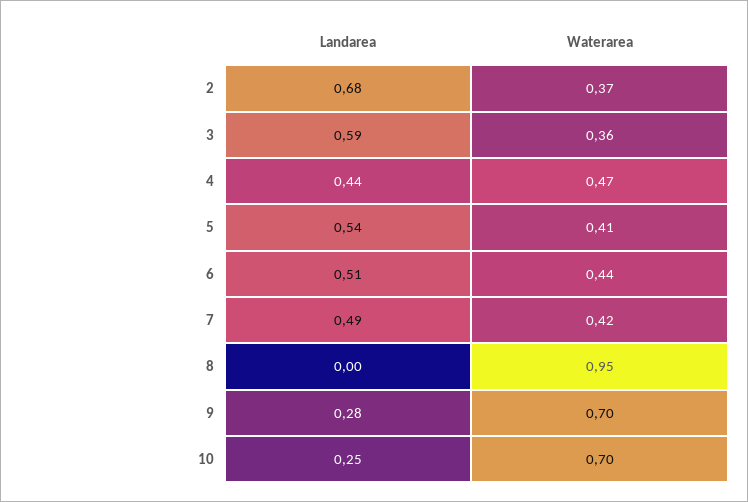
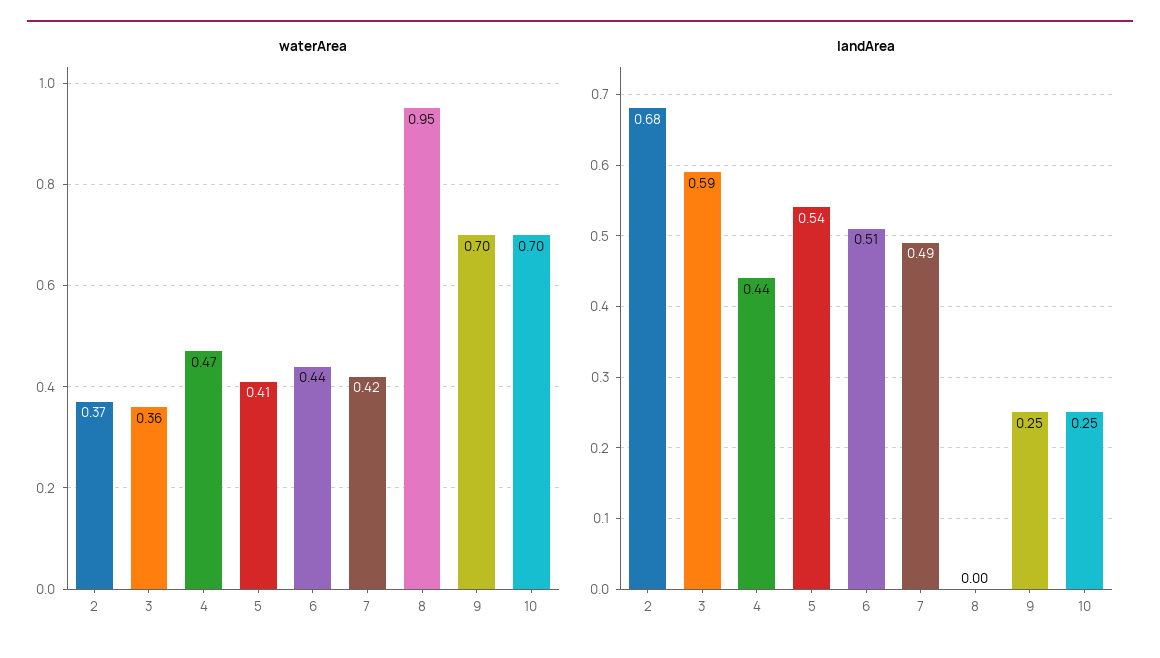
  {
    "Landarea": {
      "2": 0.68,
      "3": 0.59,
      "4": 0.44,
      "5": 0.54,
      "6": 0.51,
      "7": 0.49,
      "8": 0,
-     "9": 0.28,
+     "9": 0.25,
      "10": 0.25
    },
    "Waterarea": {
      "2": 0.37,
      "3": 0.36,
      "4": 0.47,
      "5": 0.41,
      "6": 0.44,
      "7": 0.42,
      "8": 0.95,
      "9": 0.7,
      "10": 0.7
    }
  }

